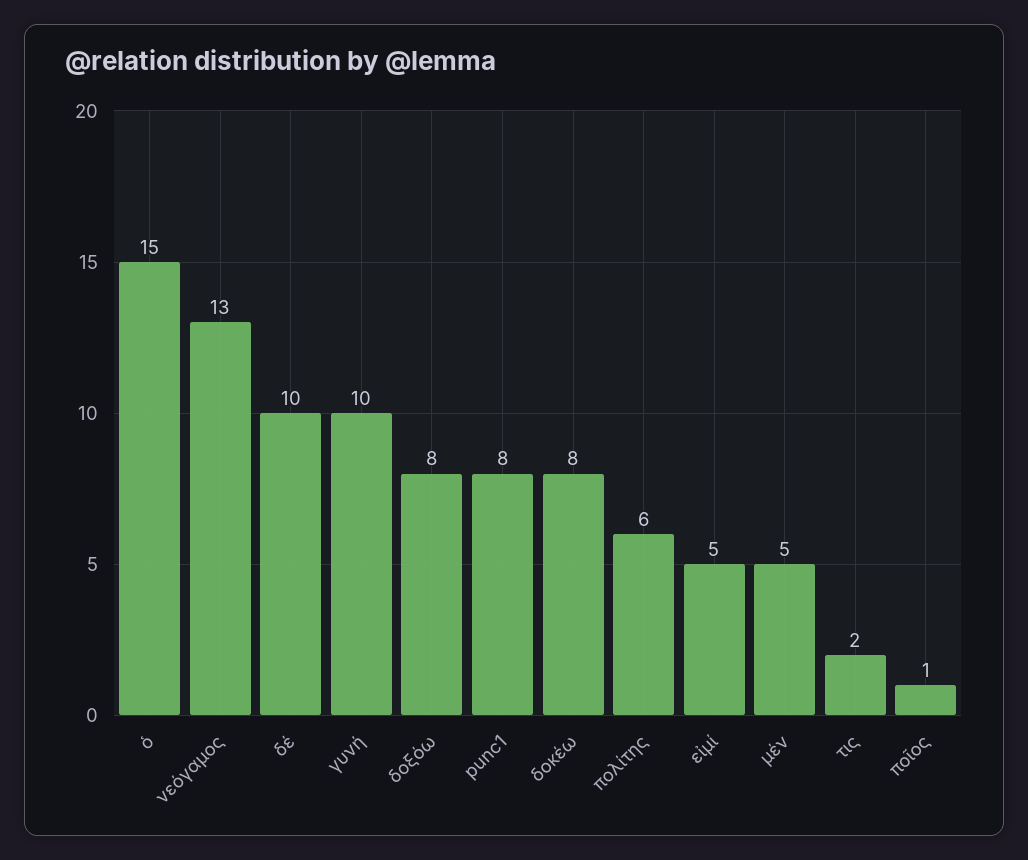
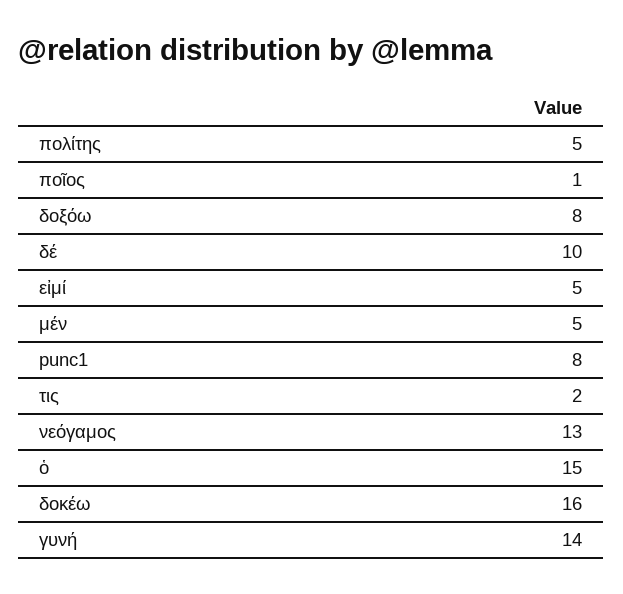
  {
    "ὁ": 15,
    "νεόγαμος": 13,
    "δέ": 10,
-   "γυνή": 10,
+   "γυνή": 14,
    "δοξόω": 8,
    "punc1": 8,
-   "δοκέω": 8,
+   "δοκέω": 16,
-   "πολίτης": 6,
+   "πολίτης": 5,
    "εἰμί": 5,
    "μέν": 5,
    "τις": 2,
    "ποῖος": 1
  }

